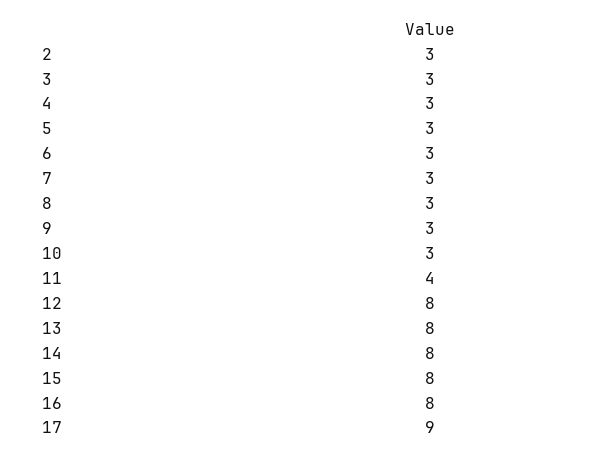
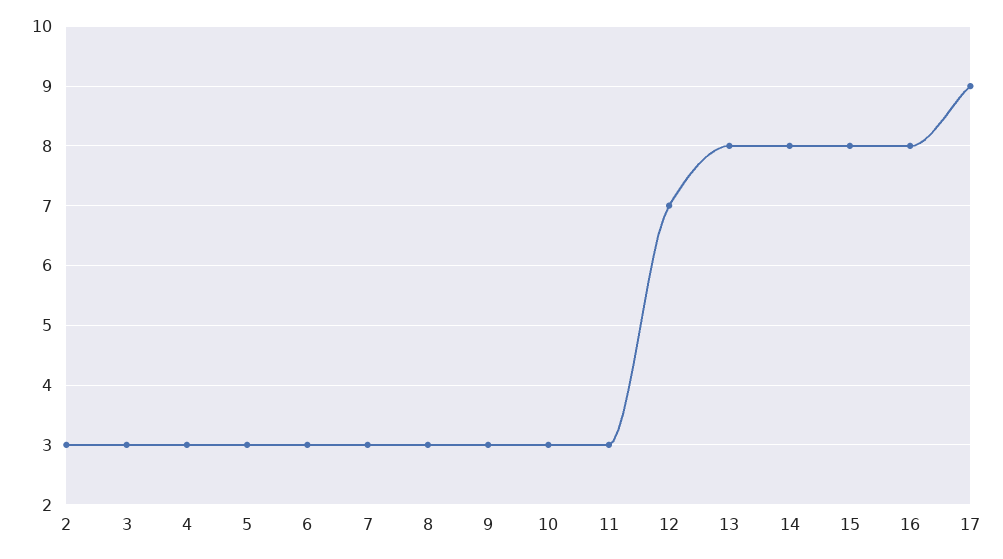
  {
    "2": 3,
    "3": 3,
    "4": 3,
    "5": 3,
    "6": 3,
    "7": 3,
    "8": 3,
    "9": 3,
    "10": 3,
-   "11": 4,
+   "11": 3,
-   "12": 8,
+   "12": 7,
    "13": 8,
    "14": 8,
    "15": 8,
    "16": 8,
    "17": 9
  }

